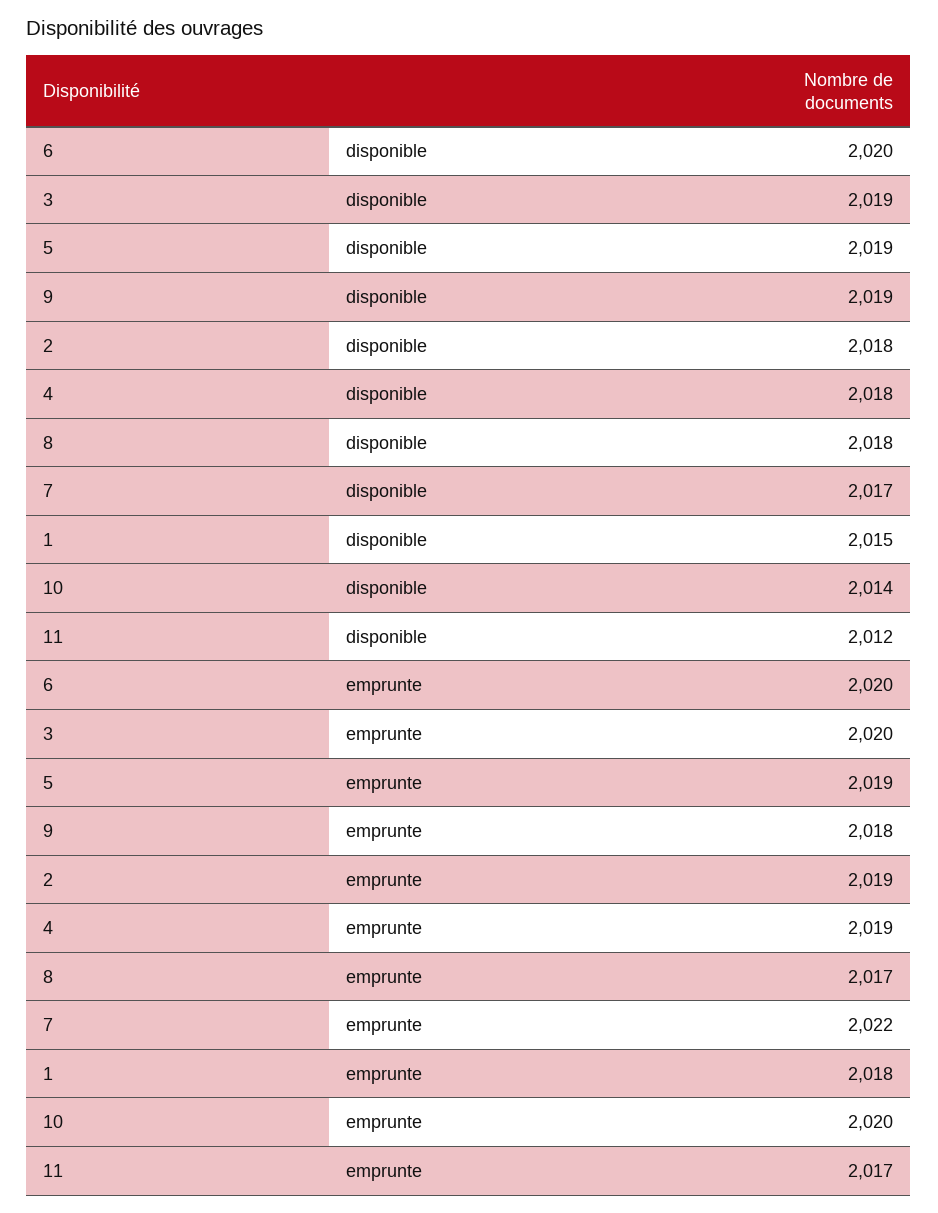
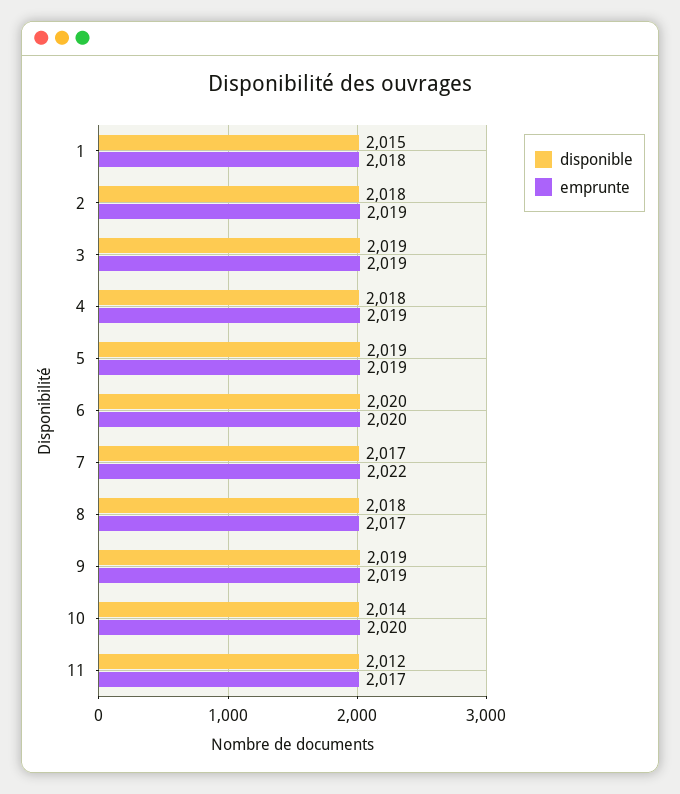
  {
    "disponible": {
      "6": 2020,
      "3": 2019,
      "5": 2019,
      "9": 2019,
      "2": 2018,
      "4": 2018,
      "8": 2018,
      "7": 2017,
      "1": 2015,
      "10": 2014,
      "11": 2012
    },
    "emprunte": {
      "6": 2020,
-     "3": 2020,
+     "3": 2019,
      "5": 2019,
-     "9": 2018,
+     "9": 2019,
      "2": 2019,
      "4": 2019,
      "8": 2017,
      "7": 2022,
      "1": 2018,
      "10": 2020,
      "11": 2017
    }
  }

